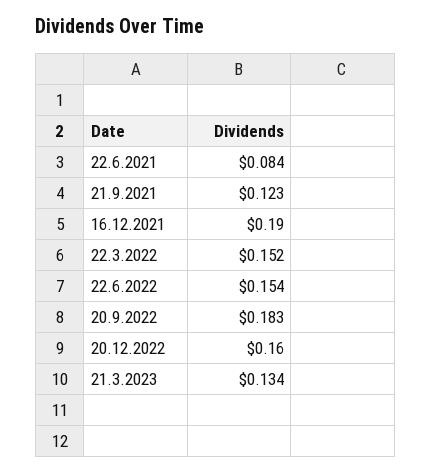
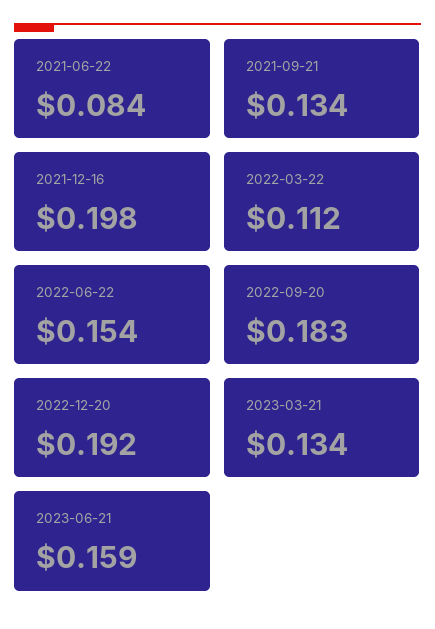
  {
    "22.6.2021": 0.084,
-   "21.9.2021": 0.123,
+   "21.9.2021": 0.134,
-   "16.12.2021": 0.19,
+   "16.12.2021": 0.198,
-   "22.3.2022": 0.152,
+   "22.3.2022": 0.112,
    "22.6.2022": 0.154,
    "20.9.2022": 0.183,
-   "20.12.2022": 0.16,
+   "20.12.2022": 0.192,
-   "21.3.2023": 0.134
+   "21.3.2023": 0.134,
+   "2023-06-21": 0.159
  }

